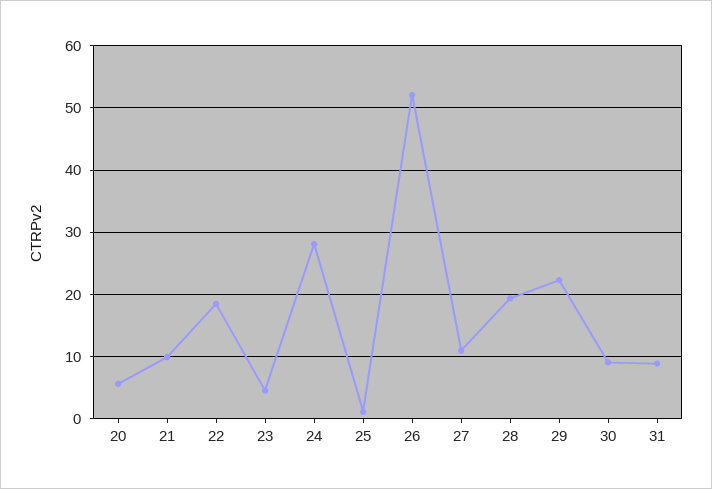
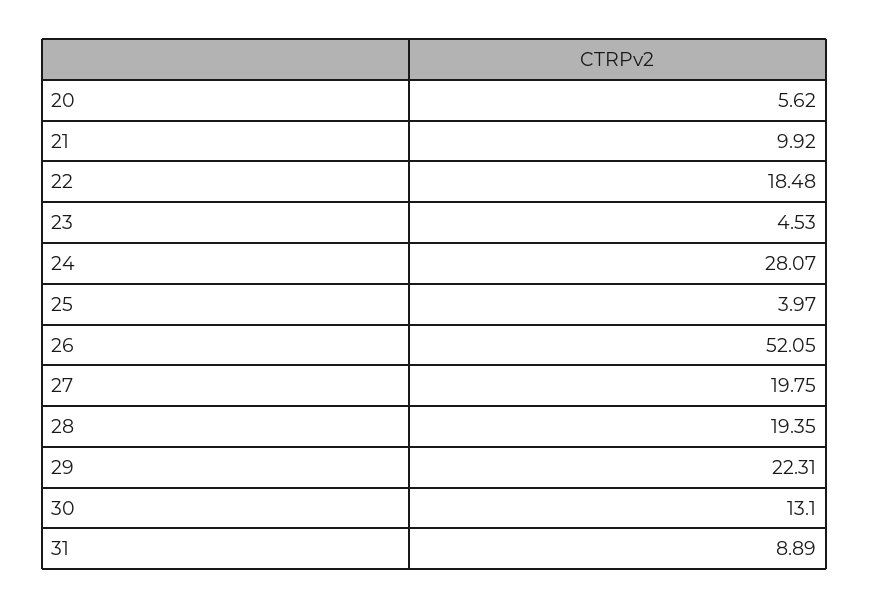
  {
    "20": 5.62,
    "21": 9.92,
    "22": 18.48,
    "23": 4.53,
    "24": 28.07,
-   "25": 1,
+   "25": 3.97,
    "26": 52.05,
-   "27": 11,
+   "27": 19.75,
    "28": 19.35,
    "29": 22.31,
-   "30": 9,
+   "30": 13.1,
    "31": 8.89
  }

